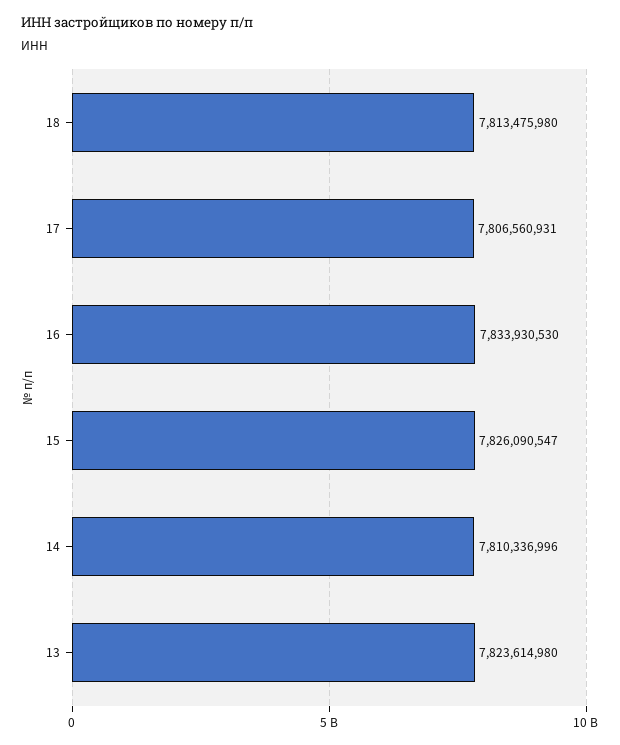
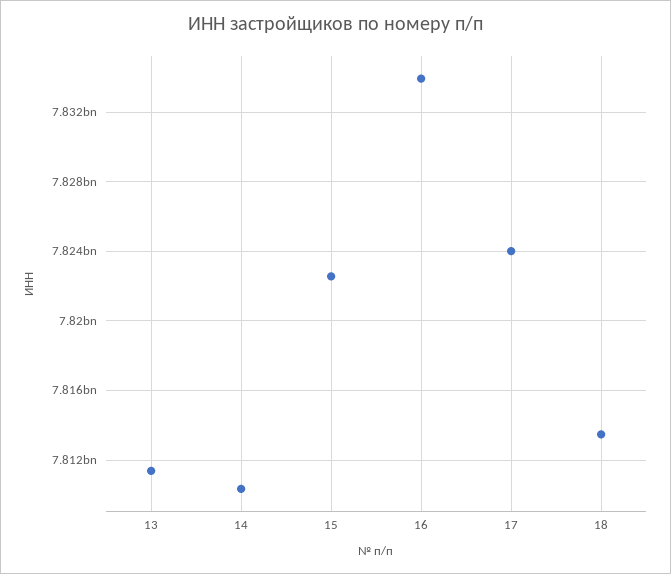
  {
    "18": 7813475980,
-   "17": 7806560931,
+   "17": 7824000000,
    "16": 7833930530,
-   "15": 7826090547,
+   "15": 7822500000,
    "14": 7810336996,
-   "13": 7823614980
+   "13": 7811500000
  }

